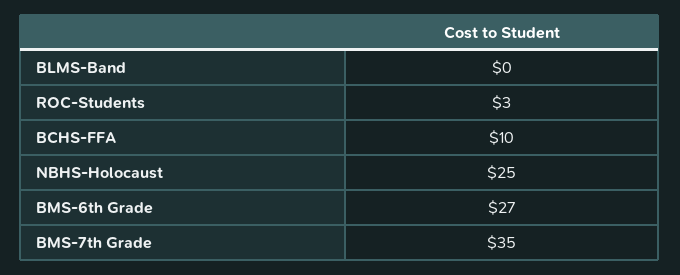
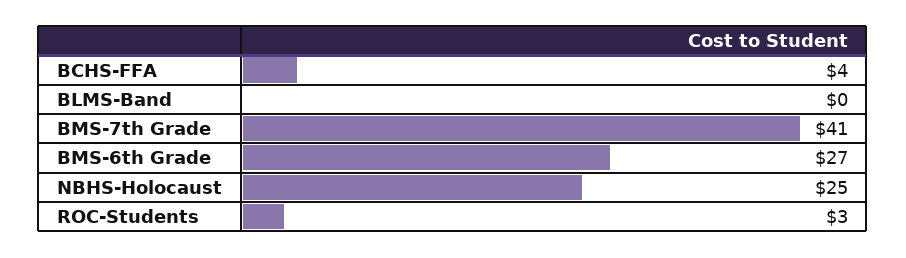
  {
    "BLMS-Band": 0,
    "ROC-Students": 3,
-   "BCHS-FFA": 10,
+   "BCHS-FFA": 4,
    "NBHS-Holocaust": 25,
    "BMS-6th Grade": 27,
-   "BMS-7th Grade": 35
+   "BMS-7th Grade": 41
  }

